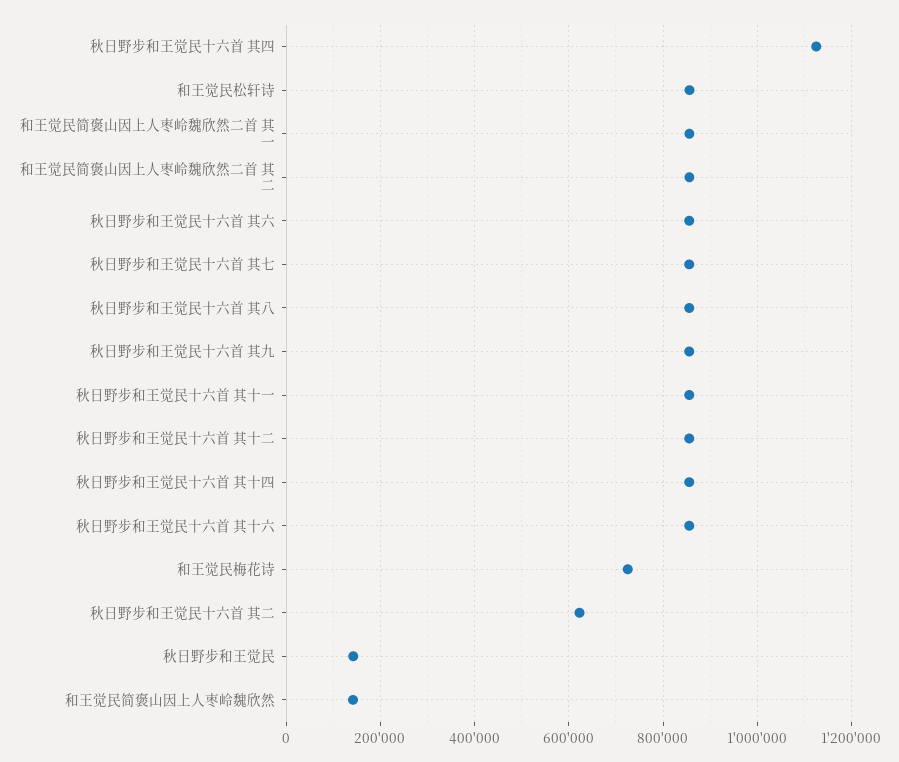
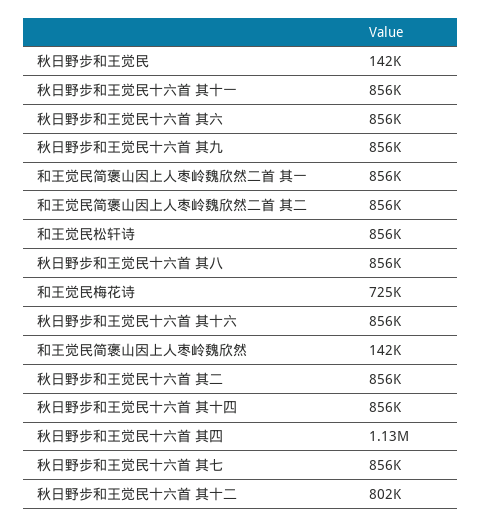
  {
    "秋日野步和王觉民十六首 其四": 1130000,
    "和王觉民松轩诗": 856000,
    "和王觉民简褒山因上人枣岭魏欣然二首 其一": 856000,
    "和王觉民简褒山因上人枣岭魏欣然二首 其二": 856000,
    "秋日野步和王觉民十六首 其六": 856000,
    "秋日野步和王觉民十六首 其七": 856000,
    "秋日野步和王觉民十六首 其八": 856000,
    "秋日野步和王觉民十六首 其九": 856000,
    "秋日野步和王觉民十六首 其十一": 856000,
-   "秋日野步和王觉民十六首 其十二": 860000,
+   "秋日野步和王觉民十六首 其十二": 802000,
    "秋日野步和王觉民十六首 其十四": 856000,
    "秋日野步和王觉民十六首 其十六": 856000,
    "和王觉民梅花诗": 725000,
-   "秋日野步和王觉民十六首 其二": 620000,
+   "秋日野步和王觉民十六首 其二": 856000,
    "秋日野步和王觉民": 142000,
    "和王觉民简褒山因上人枣岭魏欣然": 142000
  }

